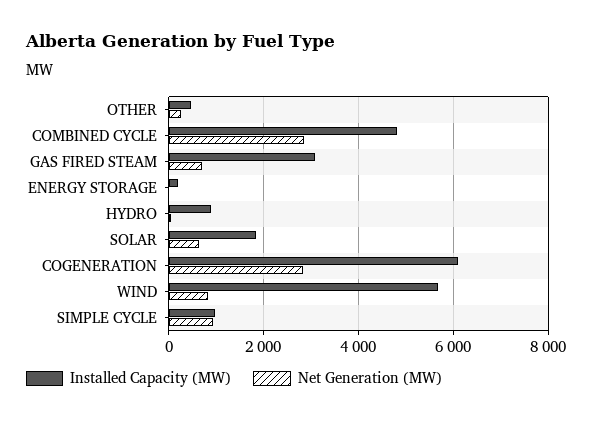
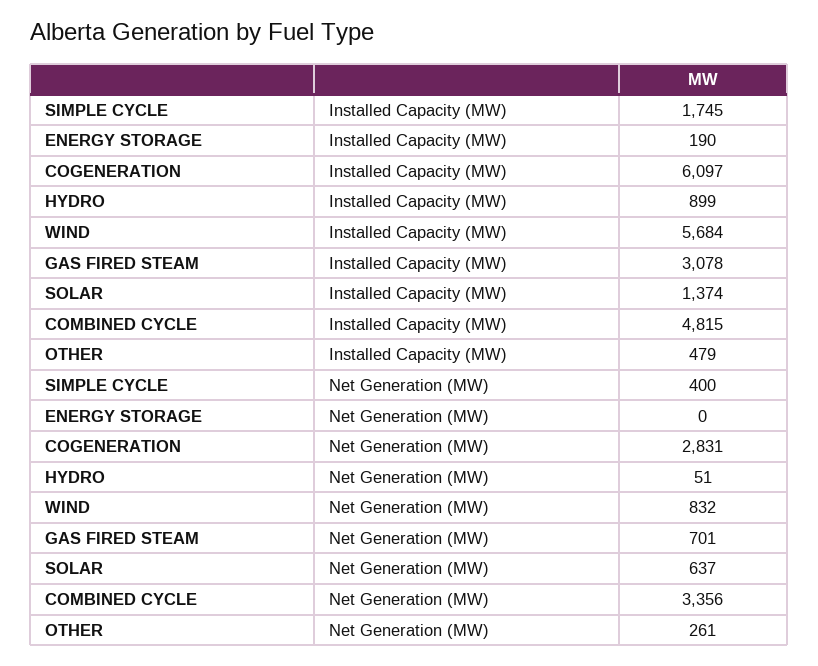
  {
    "Installed Capacity (MW)": {
      "OTHER": 479,
      "COMBINED CYCLE": 4815,
      "GAS FIRED STEAM": 3078,
      "ENERGY STORAGE": 190,
      "HYDRO": 899,
-     "SOLAR": 1800,
+     "SOLAR": 1374,
      "COGENERATION": 6097,
      "WIND": 5684,
-     "SIMPLE CYCLE": 1000
+     "SIMPLE CYCLE": 1745
    },
    "Net Generation (MW)": {
      "OTHER": 261,
-     "COMBINED CYCLE": 2800,
+     "COMBINED CYCLE": 3356,
      "GAS FIRED STEAM": 701,
      "ENERGY STORAGE": 0,
      "HYDRO": 51,
      "SOLAR": 637,
      "COGENERATION": 2831,
      "WIND": 832,
-     "SIMPLE CYCLE": 1000
+     "SIMPLE CYCLE": 400
    }
  }

